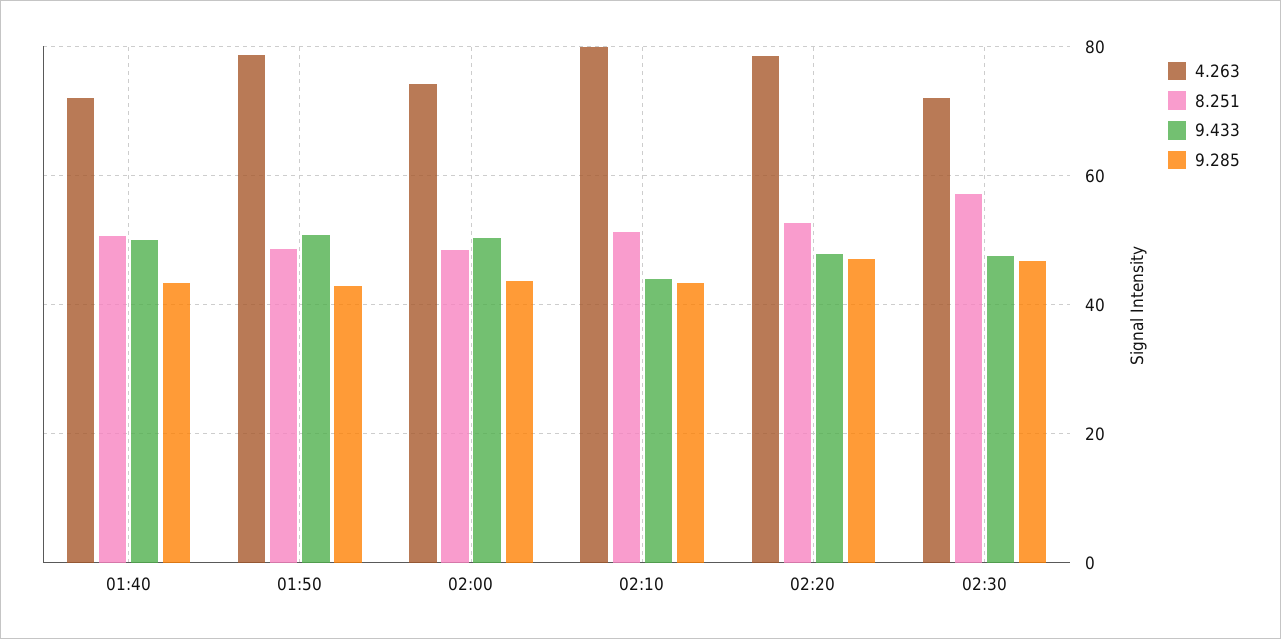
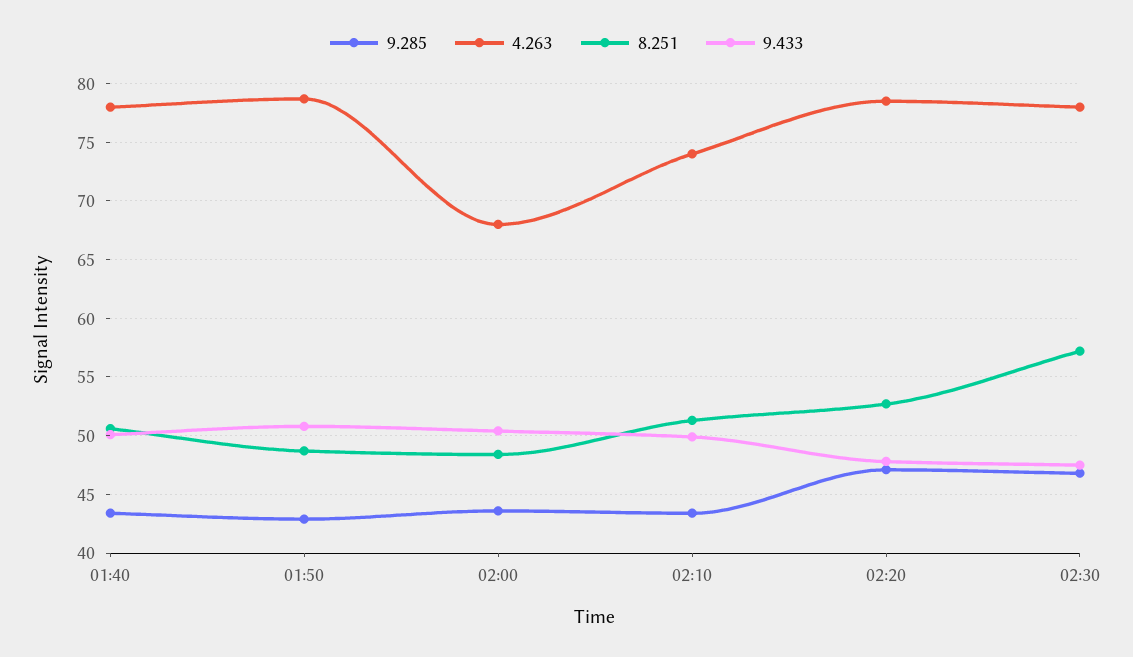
  {
    "4.263": {
-     "01:40": 72,
+     "01:40": 78,
      "01:50": 79,
-     "02:00": 74,
+     "02:00": 68,
-     "02:10": 80,
+     "02:10": 74,
      "02:20": 79,
-     "02:30": 72
+     "02:30": 78
    },
    "8.251": {
      "01:40": 51,
      "01:50": 49,
      "02:00": 48,
      "02:10": 51,
      "02:20": 53,
      "02:30": 57
    },
    "9.433": {
      "01:40": 50,
      "01:50": 51,
      "02:00": 50,
-     "02:10": 44,
+     "02:10": 50,
      "02:20": 48,
      "02:30": 48
    },
    "9.285": {
      "01:40": 43,
      "01:50": 43,
      "02:00": 44,
      "02:10": 43,
      "02:20": 47,
      "02:30": 47
    }
  }

